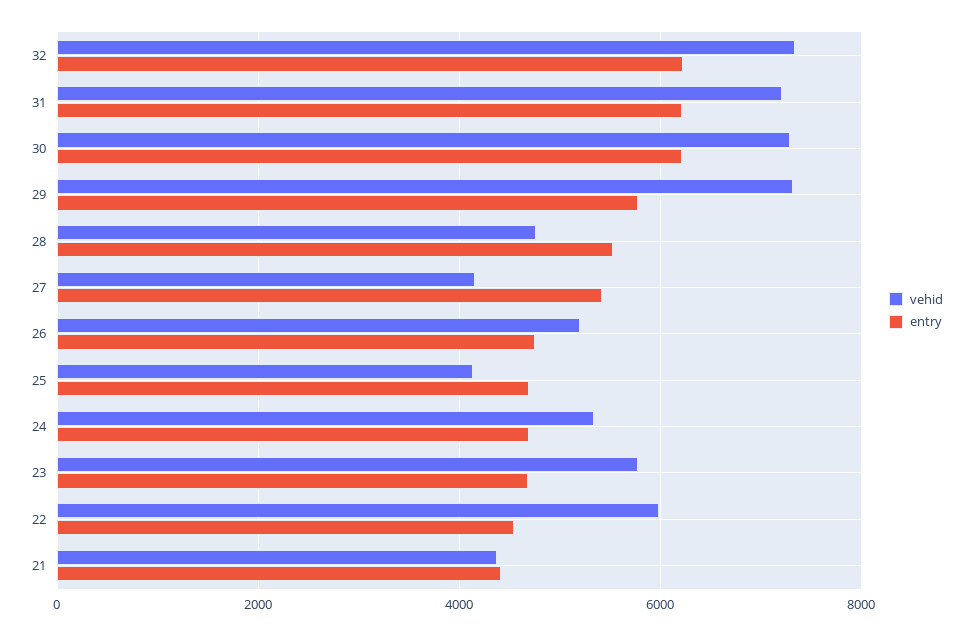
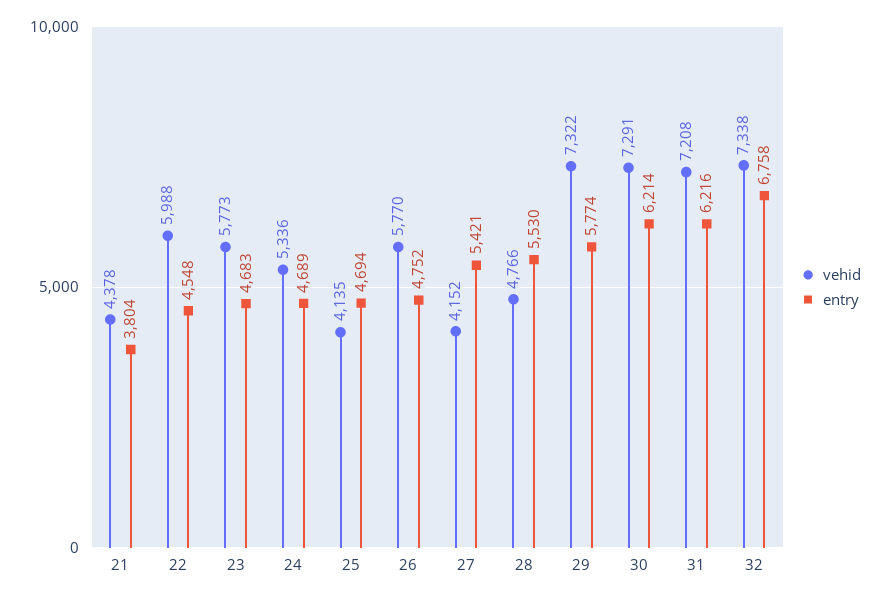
  {
    "vehid": {
      "32": 7338,
      "31": 7208,
      "30": 7291,
      "29": 7322,
      "28": 4766,
      "27": 4152,
-     "26": 5200,
+     "26": 5770,
      "25": 4135,
      "24": 5336,
      "23": 5773,
      "22": 5988,
      "21": 4378
    },
    "entry": {
-     "32": 6200,
+     "32": 6758,
      "31": 6216,
      "30": 6214,
      "29": 5774,
      "28": 5530,
      "27": 5421,
      "26": 4752,
      "25": 4694,
      "24": 4689,
      "23": 4683,
      "22": 4548,
-     "21": 4400
+     "21": 3804
    }
  }

